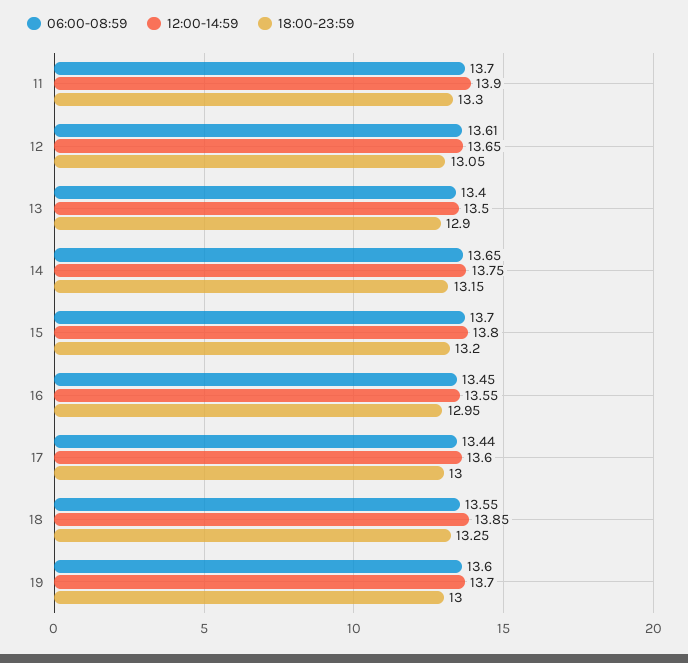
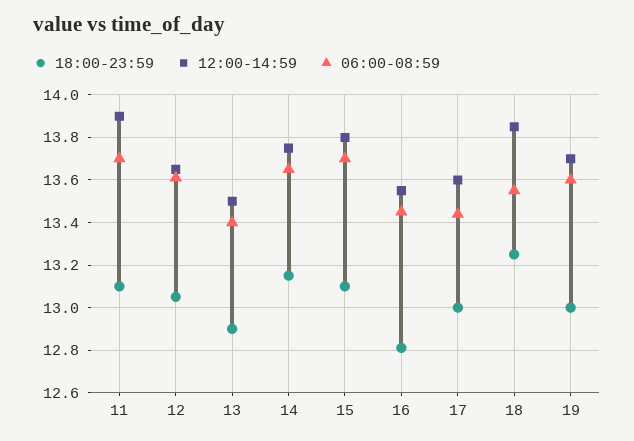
  {
    "06:00-08:59": {
      "11": 13.7,
      "12": 13.61,
      "13": 13.4,
      "14": 13.65,
      "15": 13.7,
      "16": 13.45,
      "17": 13.44,
      "18": 13.55,
      "19": 13.6
    },
    "12:00-14:59": {
      "11": 13.9,
      "12": 13.65,
      "13": 13.5,
      "14": 13.75,
      "15": 13.8,
      "16": 13.55,
      "17": 13.6,
      "18": 13.85,
      "19": 13.7
    },
    "18:00-23:59": {
-     "11": 13.3,
+     "11": 13.1,
      "12": 13.05,
      "13": 12.9,
      "14": 13.15,
-     "15": 13.2,
+     "15": 13.1,
-     "16": 12.95,
+     "16": 12.8,
      "17": 13,
      "18": 13.25,
      "19": 13
    }
  }

